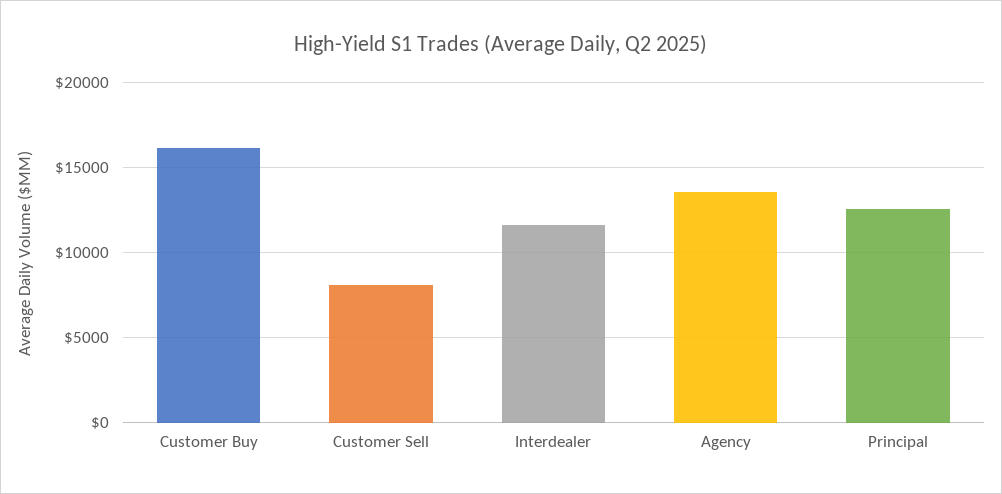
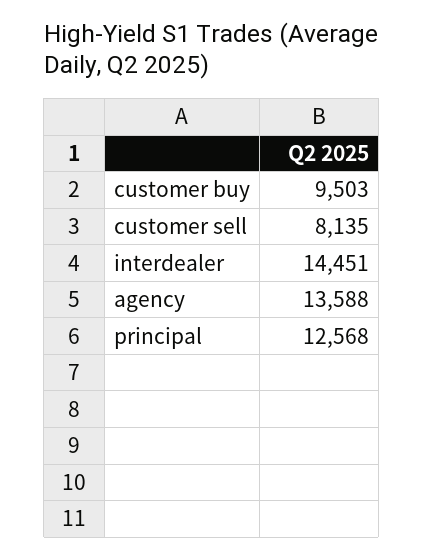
  {
-   "Customer Buy": 16000,
+   "Customer Buy": 9503,
    "Customer Sell": 8135,
-   "Interdealer": 11500,
+   "Interdealer": 14451,
    "Agency": 13588,
    "Principal": 12568
  }

